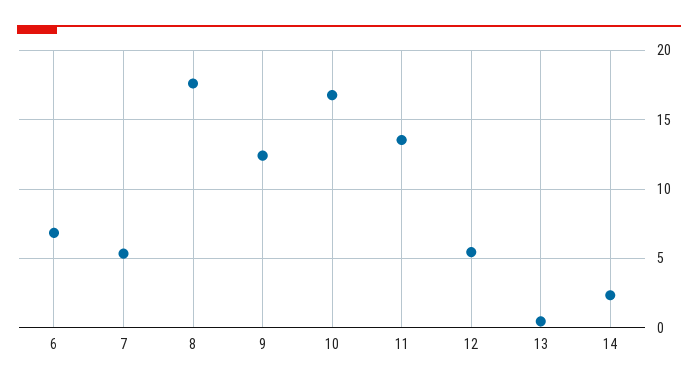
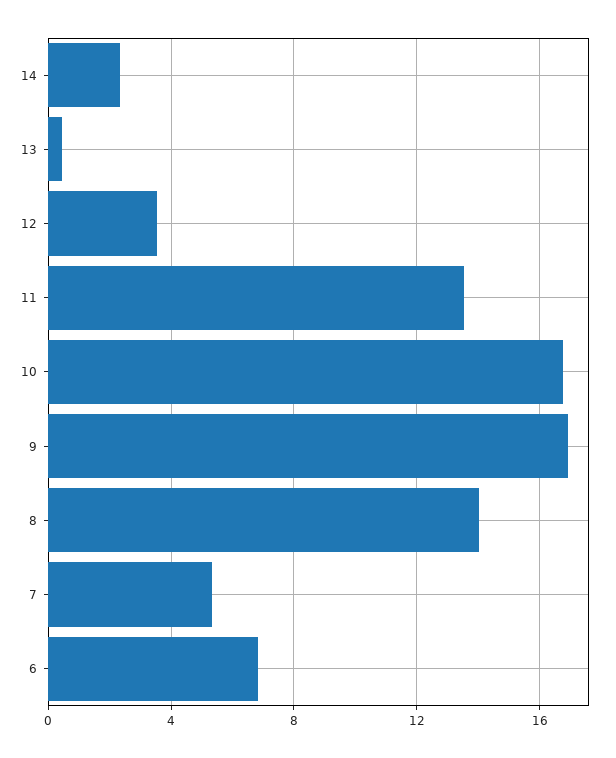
  {
    "6": 7,
    "7": 5.5,
-   "8": 17.5,
+   "8": 14,
-   "9": 12.5,
+   "9": 17,
    "10": 17,
    "11": 13.5,
-   "12": 5.5,
+   "12": 3.5,
    "13": 0.5,
    "14": 2.5
  }

